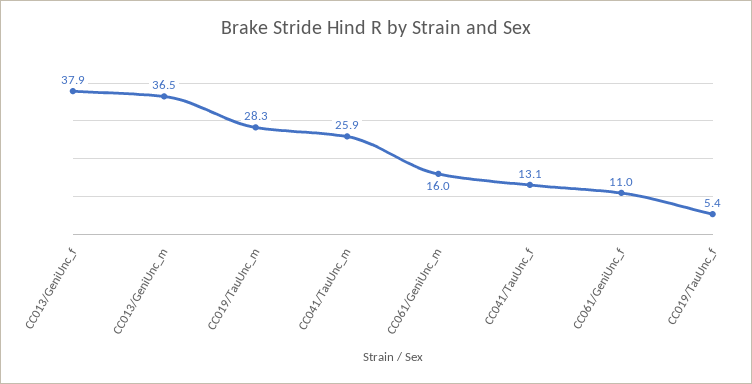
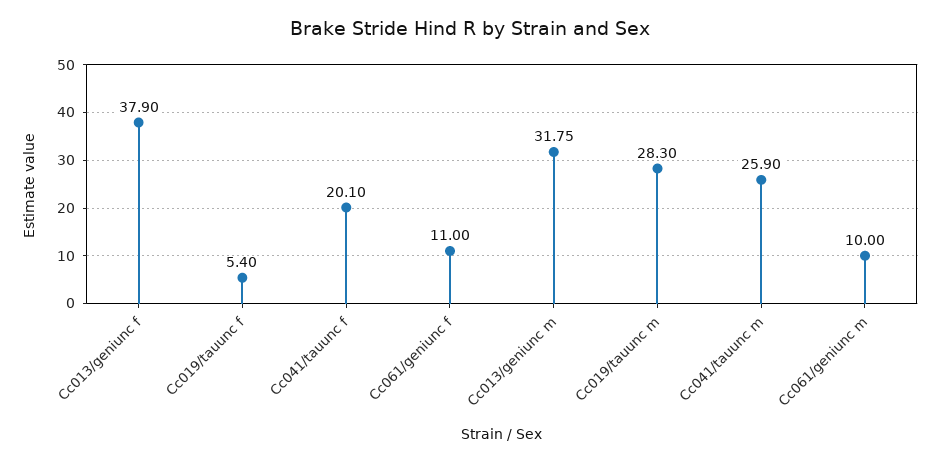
  {
    "CC013/GeniUnc_f": 37.9,
-   "CC013/GeniUnc_m": 36.5,
+   "CC013/GeniUnc_m": 31.75,
    "CC019/TauUnc_m": 28.3,
    "CC041/TauUnc_m": 25.9,
-   "CC061/GeniUnc_m": 16,
+   "CC061/GeniUnc_m": 10,
-   "CC041/TauUnc_f": 13.1,
+   "CC041/TauUnc_f": 20.1,
    "CC061/GeniUnc_f": 11,
    "CC019/TauUnc_f": 5.4
  }

